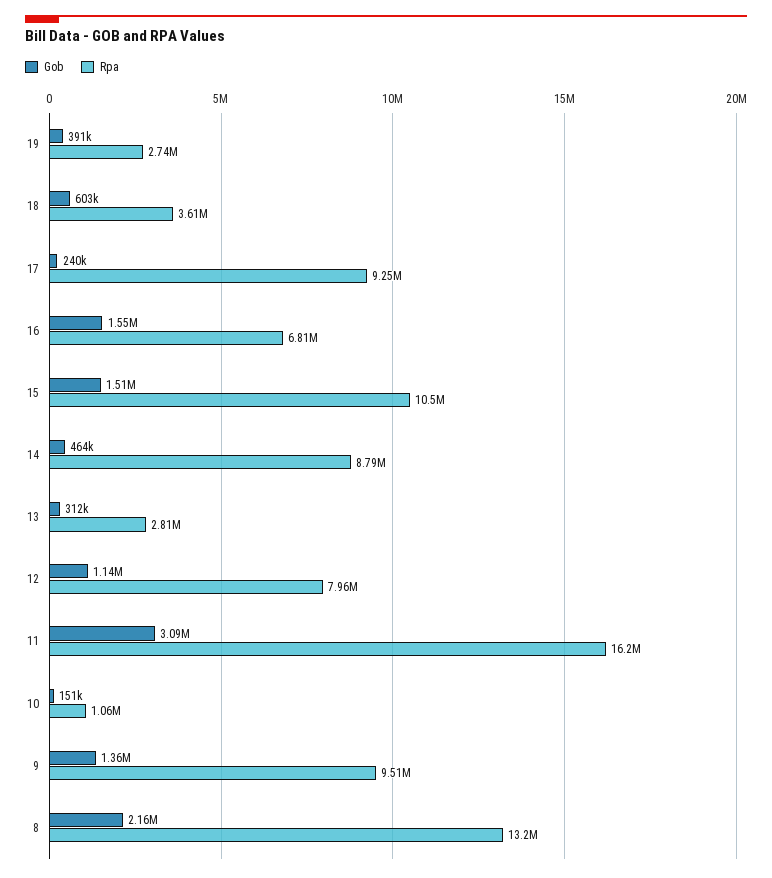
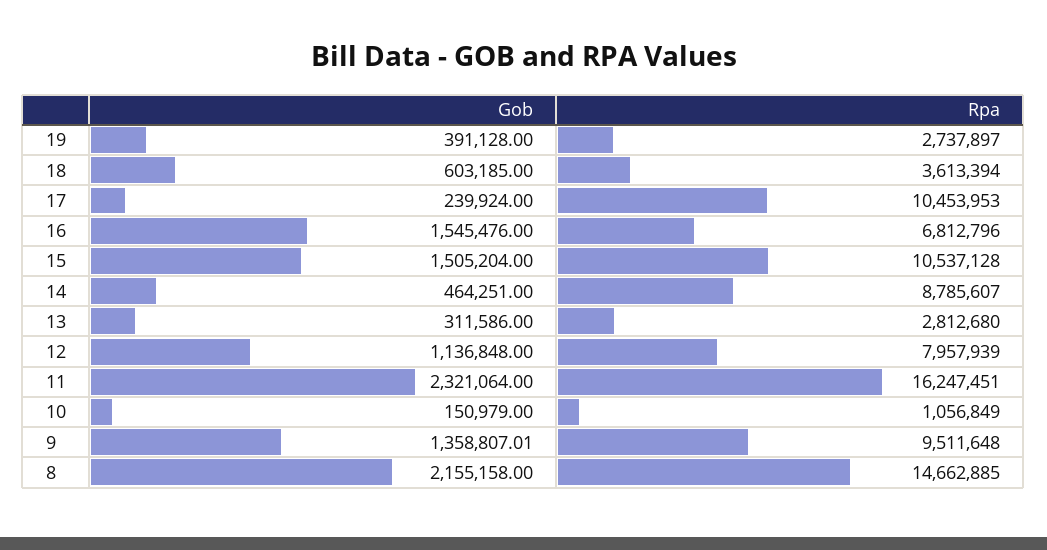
  {
    "Gob": {
      "19": 391128,
      "18": 603185,
      "17": 239924,
      "16": 1545476,
      "15": 1505204,
      "14": 464251,
      "13": 311586,
      "12": 1136848,
-     "11": 3090000,
+     "11": 2321064,
      "10": 150979,
      "9": 1358807.01,
      "8": 2155158
    },
    "Rpa": {
      "19": 2737897,
      "18": 3613394,
-     "17": 9250000,
+     "17": 10453953,
      "16": 6812796,
      "15": 10537128,
      "14": 8785607,
      "13": 2812680,
      "12": 7957939,
      "11": 16247451,
      "10": 1056849,
      "9": 9511648,
-     "8": 13200000
+     "8": 14662885
    }
  }

